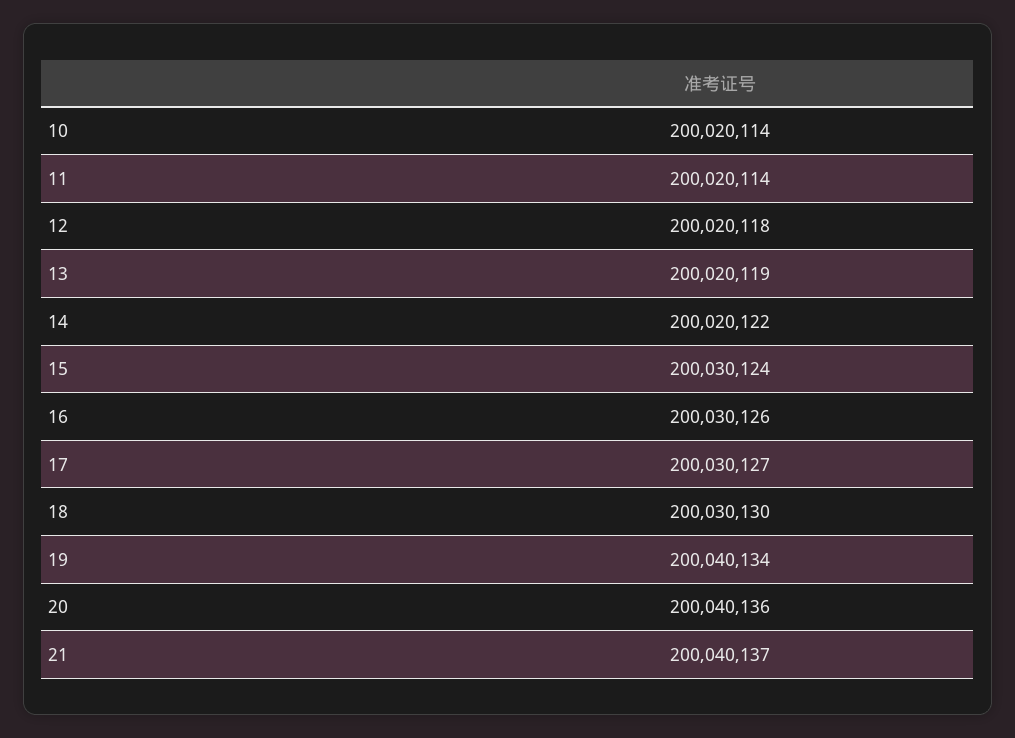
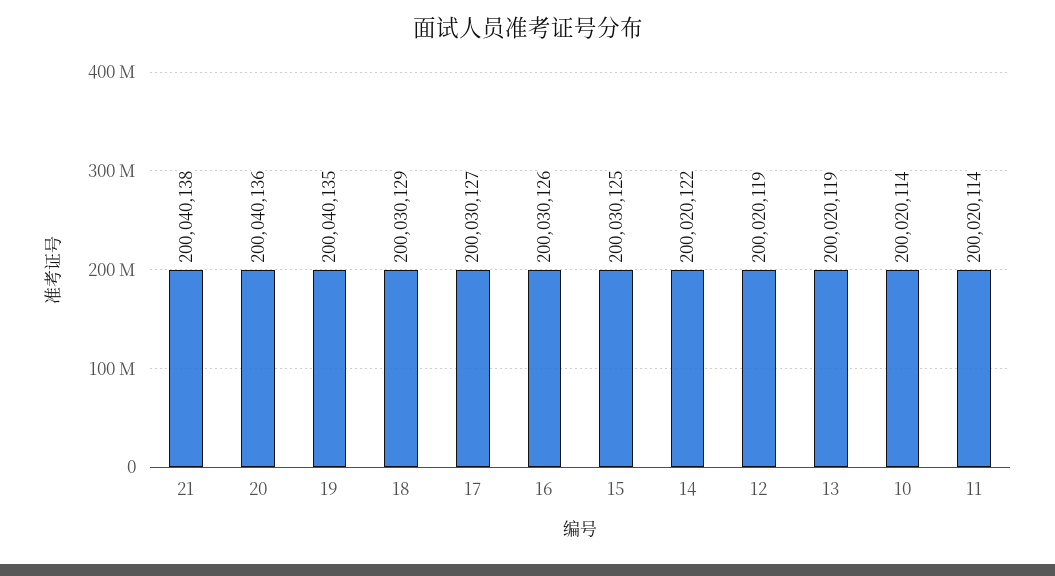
  {
    "10": 200020114,
    "11": 200020114,
-   "12": 200020118,
+   "12": 200020119,
    "13": 200020119,
    "14": 200020122,
-   "15": 200030124,
+   "15": 200030125,
    "16": 200030126,
    "17": 200030127,
-   "18": 200030130,
+   "18": 200030129,
-   "19": 200040134,
+   "19": 200040135,
    "20": 200040136,
-   "21": 200040137
+   "21": 200040138
  }

